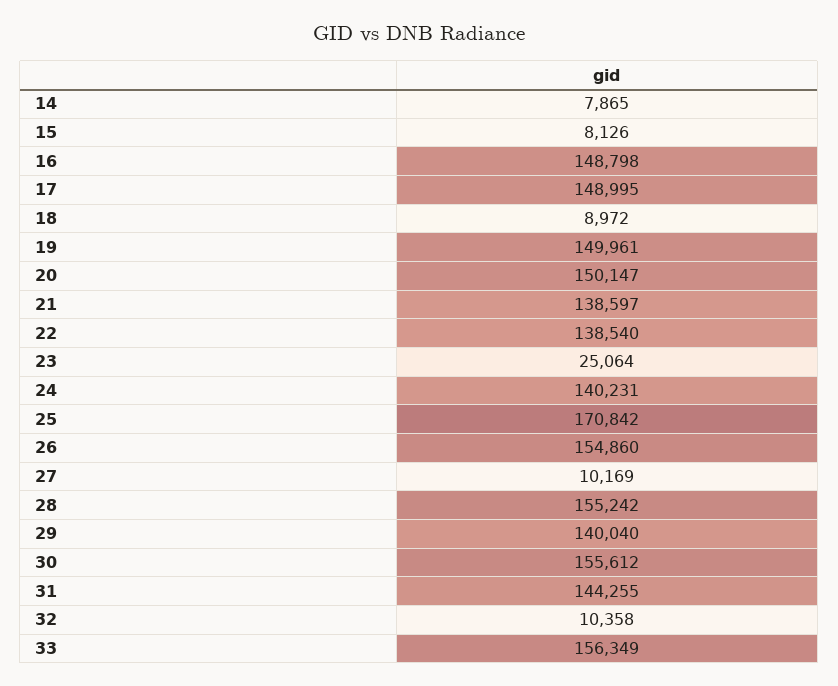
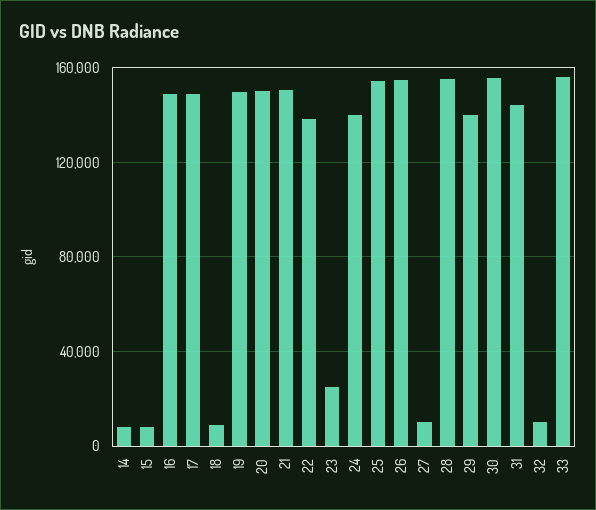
  {
    "14": 7865,
    "15": 8126,
    "16": 148798,
    "17": 148995,
    "18": 8972,
    "19": 149961,
    "20": 150147,
-   "21": 138597,
+   "21": 150000,
    "22": 138540,
    "23": 25064,
    "24": 140231,
-   "25": 170842,
+   "25": 155000,
    "26": 154860,
    "27": 10169,
    "28": 155242,
    "29": 140040,
    "30": 155612,
    "31": 144255,
    "32": 10358,
    "33": 156349
  }

